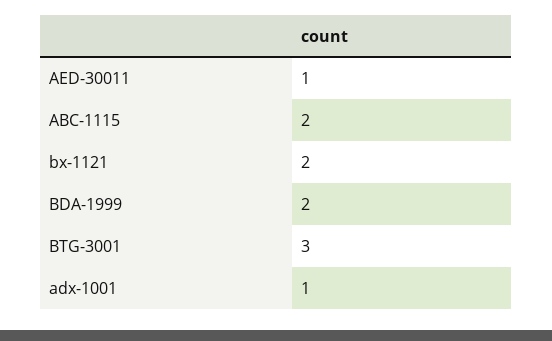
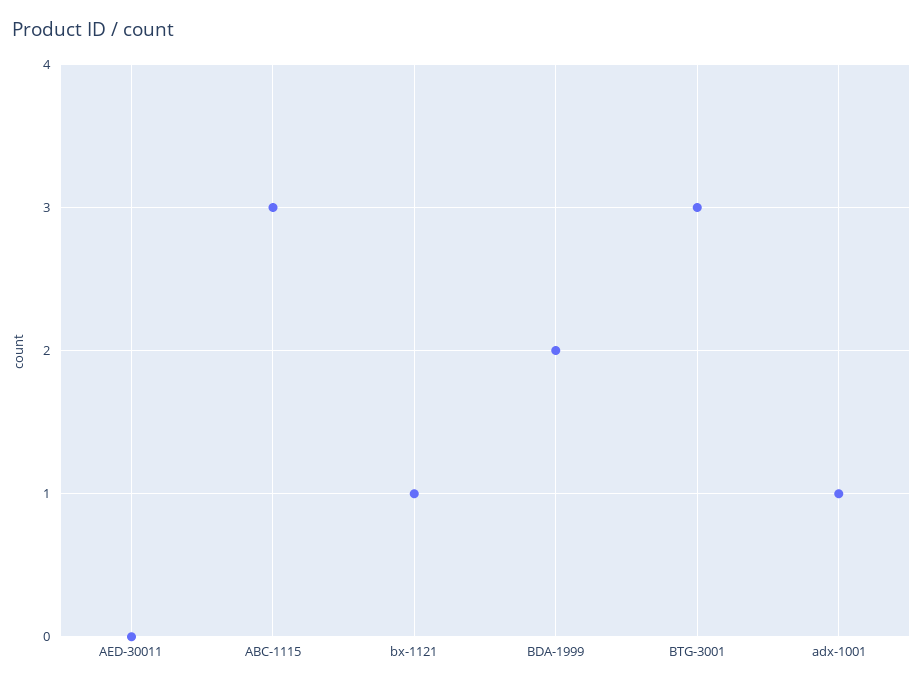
  {
-   "AED-30011": 1,
+   "AED-30011": 0,
-   "ABC-1115": 2,
+   "ABC-1115": 3,
-   "bx-1121": 2,
+   "bx-1121": 1,
    "BDA-1999": 2,
    "BTG-3001": 3,
    "adx-1001": 1
  }

